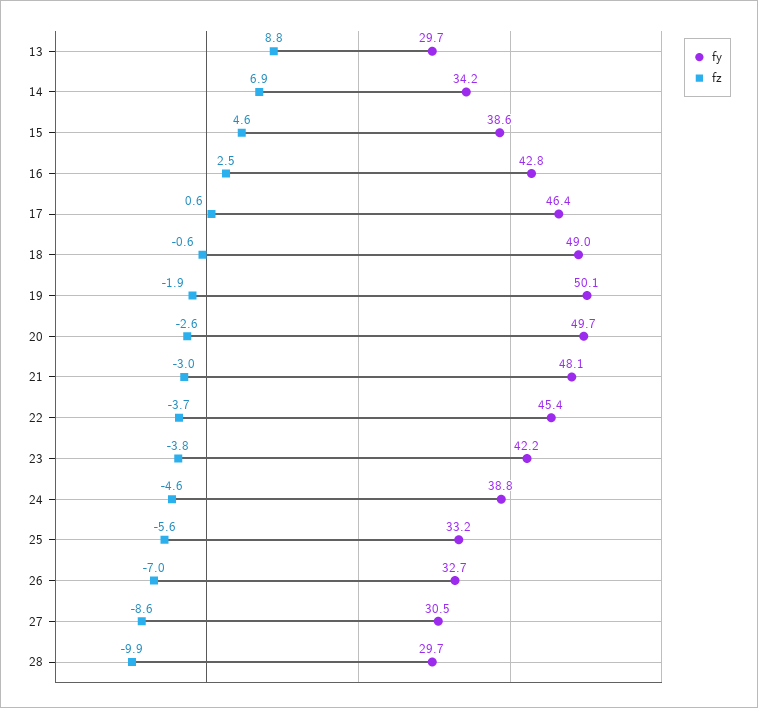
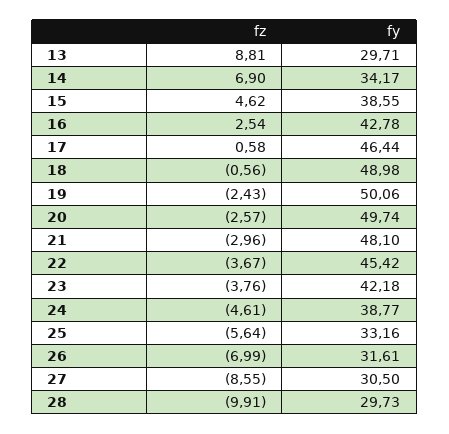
  {
    "fy": {
      "13": 29.71,
      "14": 34.17,
      "15": 38.55,
      "16": 42.78,
      "17": 46.44,
      "18": 48.98,
      "19": 50.06,
      "20": 49.74,
      "21": 48.1,
      "22": 45.42,
      "23": 42.18,
      "24": 38.77,
      "25": 33.16,
-     "26": 32.7,
+     "26": 31.61,
      "27": 30.5,
      "28": 29.73
    },
    "fz": {
      "13": 8.81,
      "14": 6.9,
      "15": 4.62,
      "16": 2.54,
      "17": 0.58,
      "18": -0.56,
-     "19": -1.9,
+     "19": -2.43,
      "20": -2.57,
      "21": -2.96,
      "22": -3.67,
      "23": -3.76,
      "24": -4.61,
      "25": -5.64,
      "26": -6.99,
      "27": -8.55,
      "28": -9.91
    }
  }

